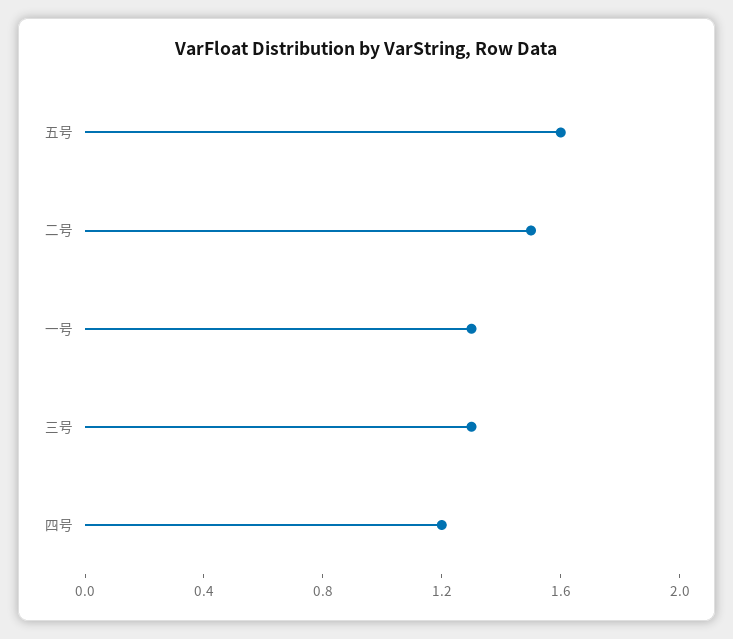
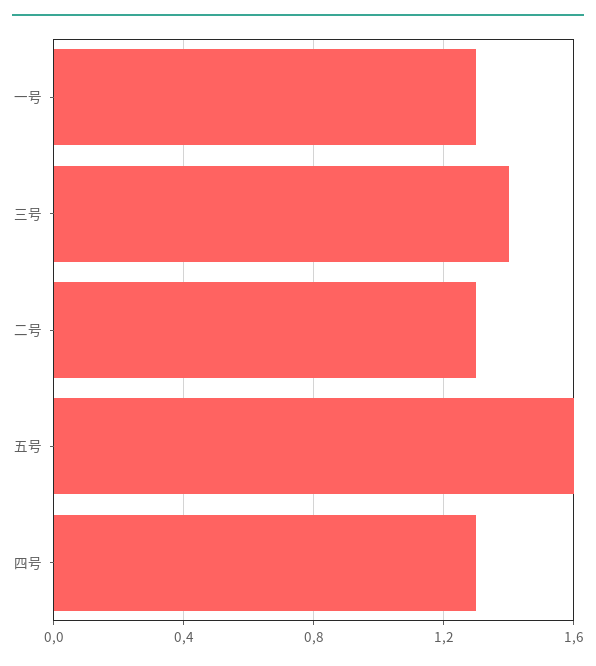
  {
    "五号": 1.6,
-   "二号": 1.5,
+   "二号": 1.3,
    "一号": 1.3,
-   "三号": 1.3,
+   "三号": 1.4,
-   "四号": 1.2
+   "四号": 1.3
  }

